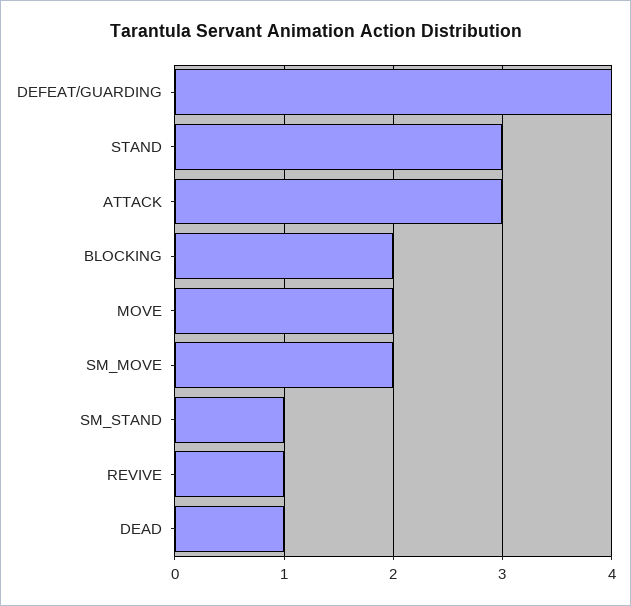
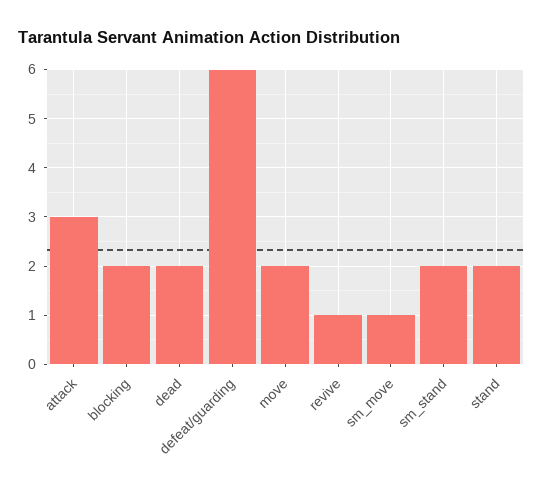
  {
-   "DEFEAT/GUARDING": 4,
+   "DEFEAT/GUARDING": 6,
-   "STAND": 3,
+   "STAND": 2,
    "ATTACK": 3,
    "BLOCKING": 2,
    "MOVE": 2,
-   "SM_MOVE": 2,
+   "SM_MOVE": 1,
-   "SM_STAND": 1,
+   "SM_STAND": 2,
    "REVIVE": 1,
-   "DEAD": 1
+   "DEAD": 2
  }

